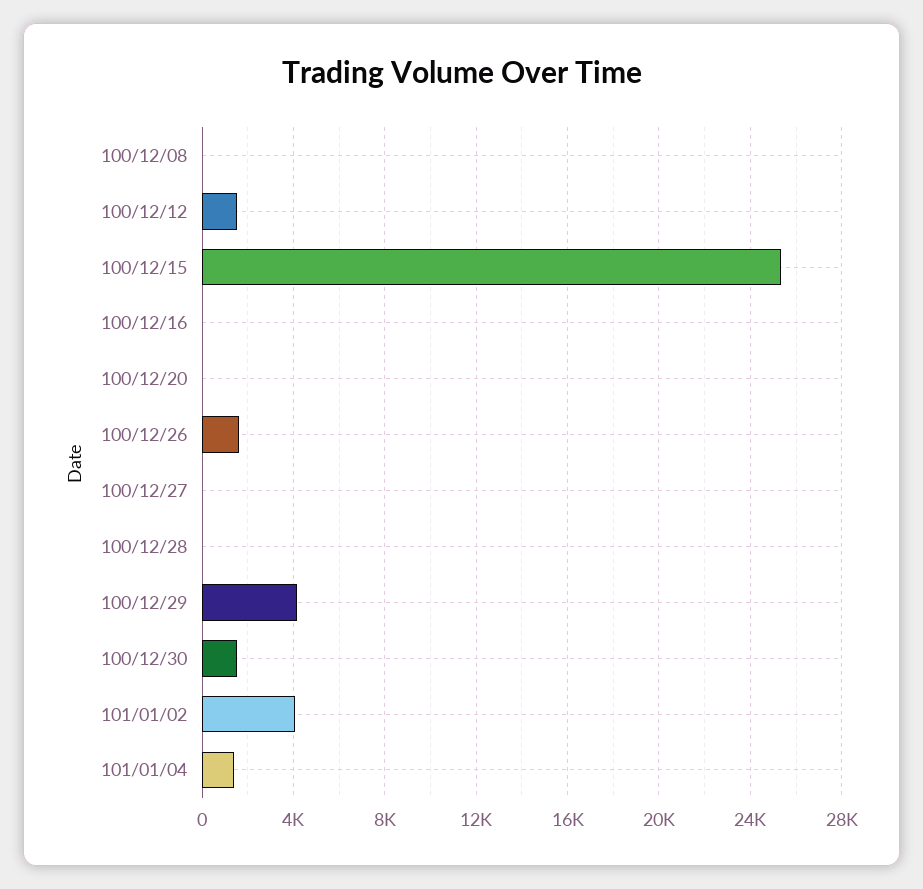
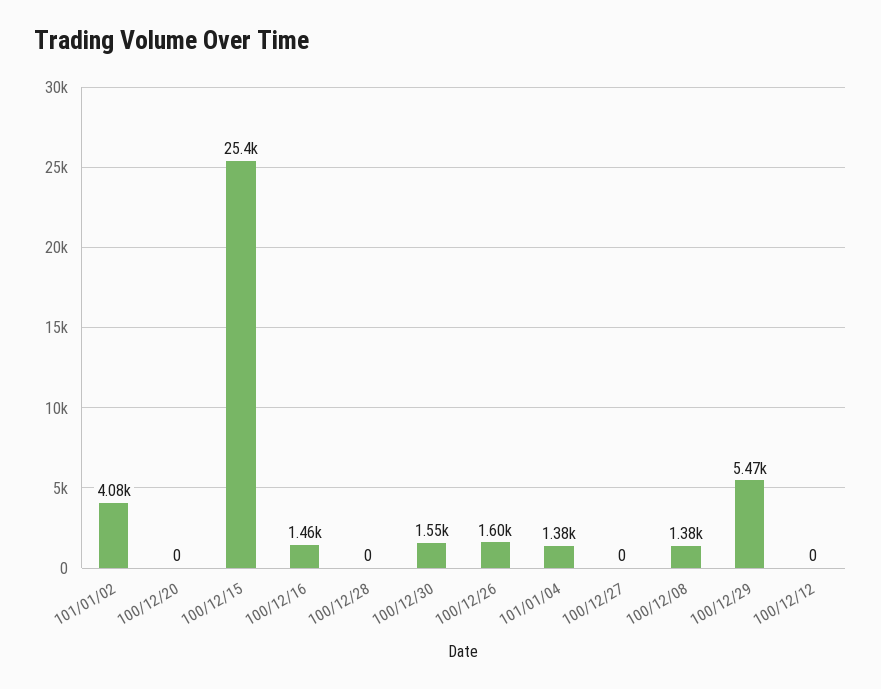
  {
-   "100/12/08": 0,
+   "100/12/08": 1380,
-   "100/12/12": 1500,
+   "100/12/12": 0,
    "100/12/15": 25400,
-   "100/12/16": 0,
+   "100/12/16": 1460,
    "100/12/20": 0,
    "100/12/26": 1600,
    "100/12/27": 0,
    "100/12/28": 0,
-   "100/12/29": 4000,
+   "100/12/29": 5470,
    "100/12/30": 1550,
    "101/01/02": 4080,
    "101/01/04": 1380
  }

